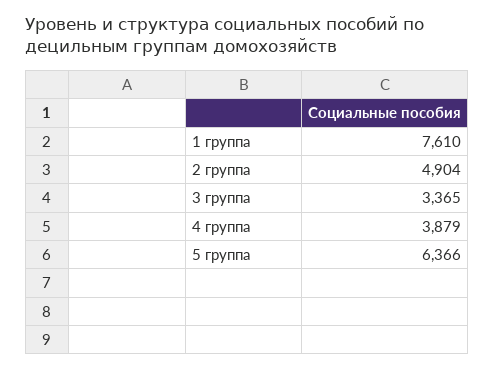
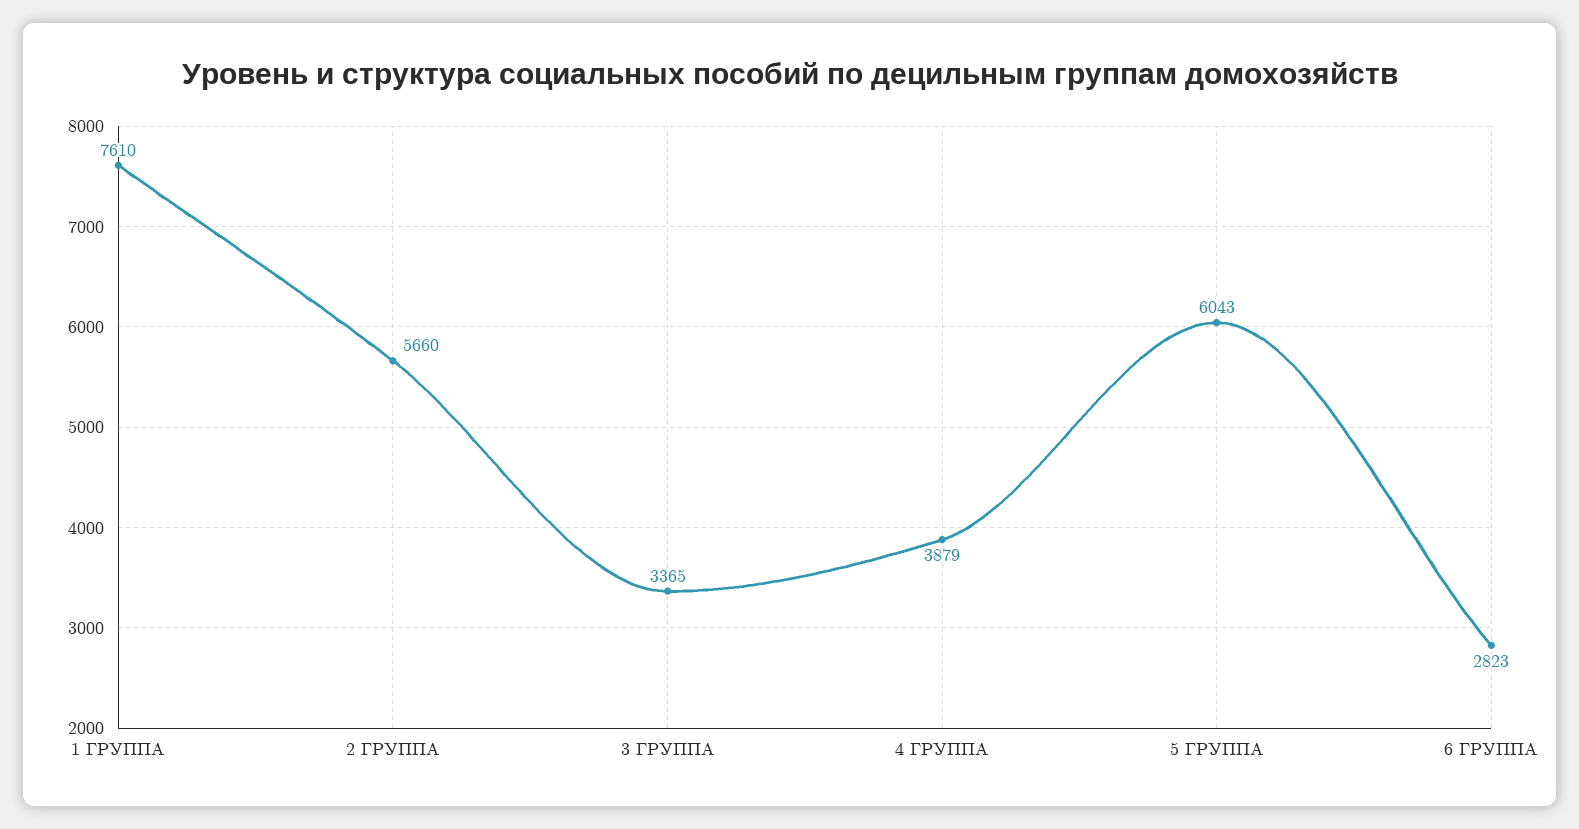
  {
    "1 группа": 7610,
-   "2 группа": 4904,
+   "2 группа": 5660,
    "3 группа": 3365,
    "4 группа": 3879,
-   "5 группа": 6366
+   "5 группа": 6043,
+   "6 ГРУППА": 2823
  }

